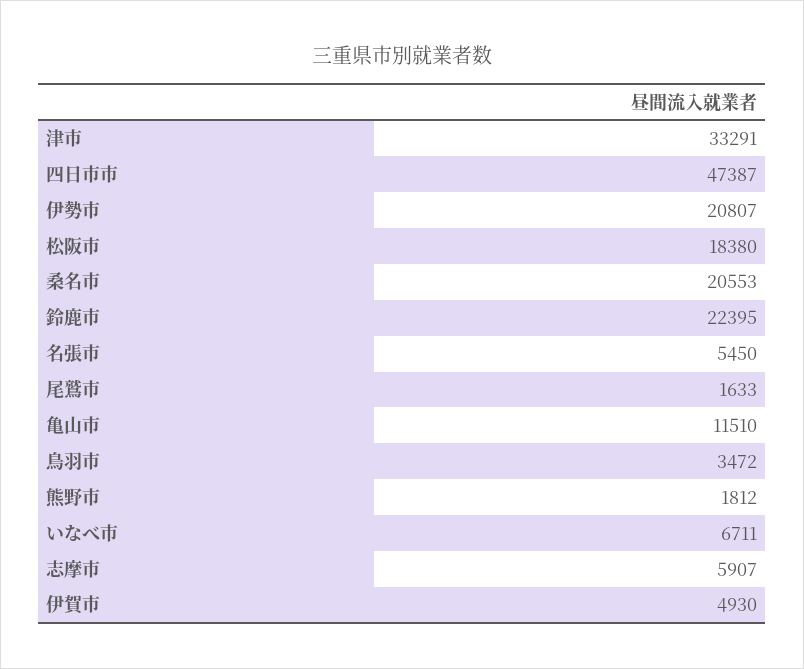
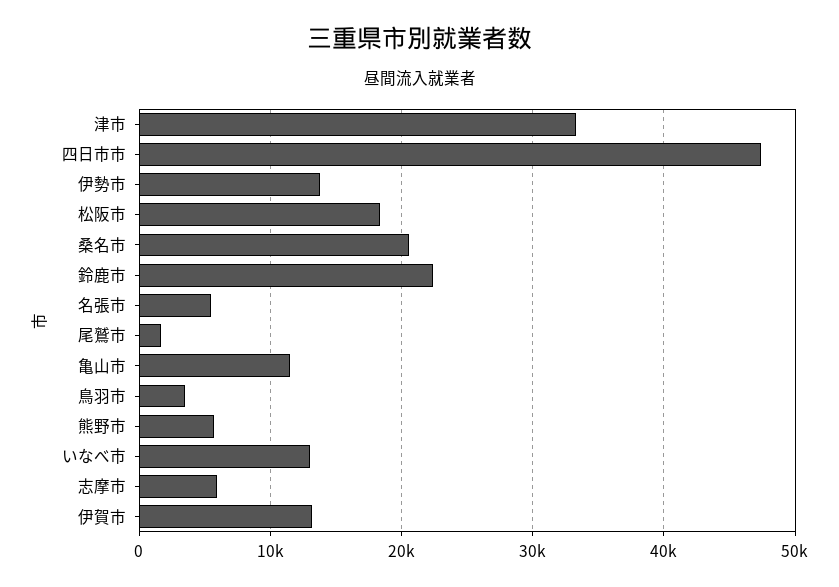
  {
    "津市": 33291,
    "四日市市": 47387,
-   "伊勢市": 20807,
+   "伊勢市": 14000,
    "松阪市": 18380,
    "桑名市": 20553,
    "鈴鹿市": 22395,
    "名張市": 5450,
    "尾鷲市": 1633,
    "亀山市": 11510,
    "鳥羽市": 3472,
-   "熊野市": 1812,
+   "熊野市": 6000,
-   "いなべ市": 6711,
+   "いなべ市": 13000,
    "志摩市": 5907,
-   "伊賀市": 4930
+   "伊賀市": 13000
  }

